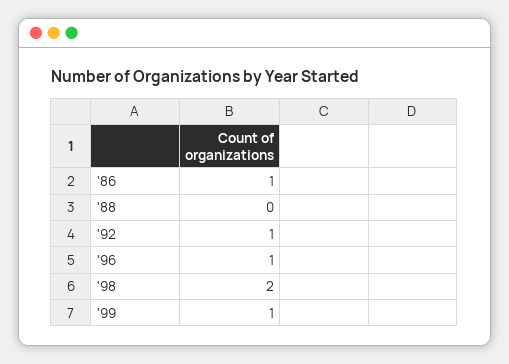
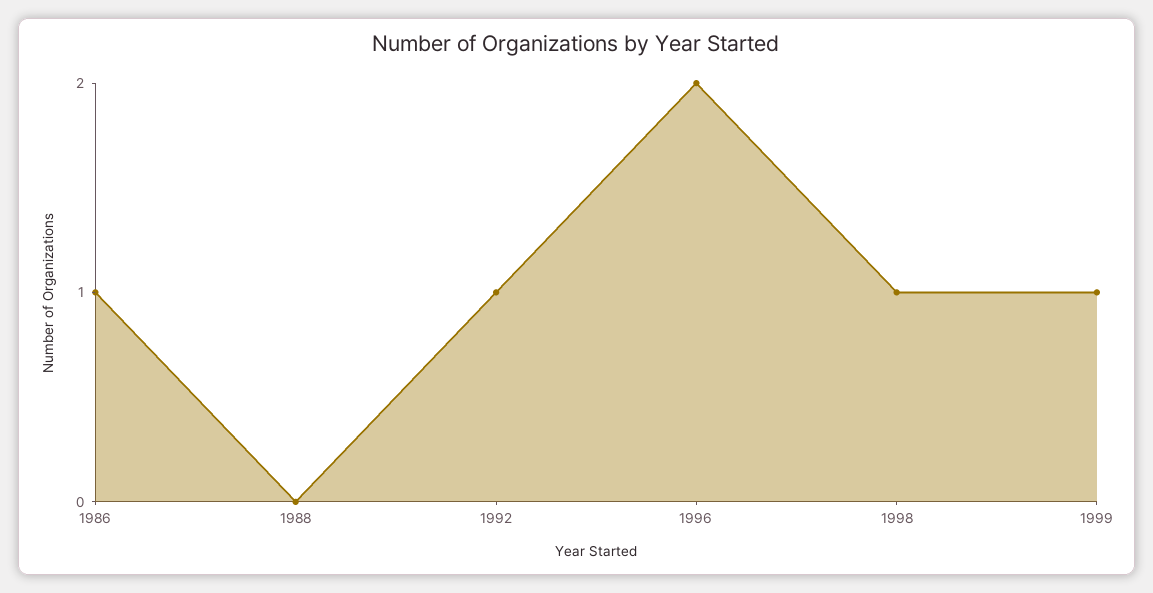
  {
    "'86": 1,
    "'88": 0,
    "'92": 1,
-   "'96": 1,
+   "'96": 2,
-   "'98": 2,
+   "'98": 1,
    "'99": 1
  }

